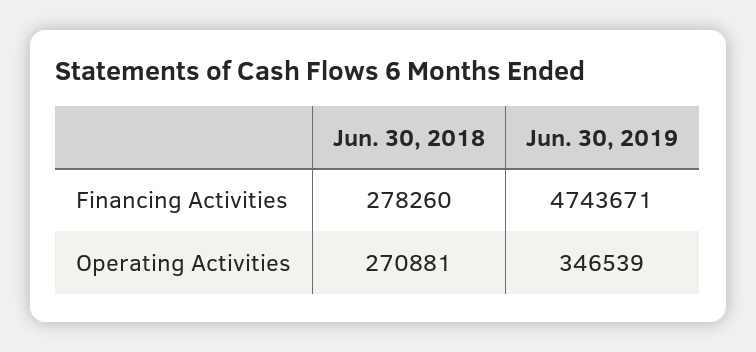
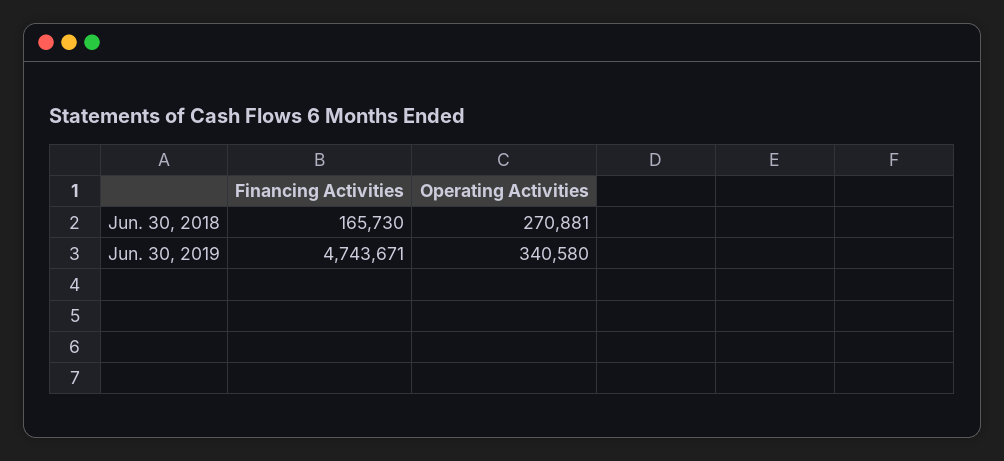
  {
    "Jun. 30, 2018": {
-     "Financing Activities": 278260,
+     "Financing Activities": 165730,
      "Operating Activities": 270881
    },
    "Jun. 30, 2019": {
      "Financing Activities": 4743671,
-     "Operating Activities": 346539
+     "Operating Activities": 340580
    }
  }

